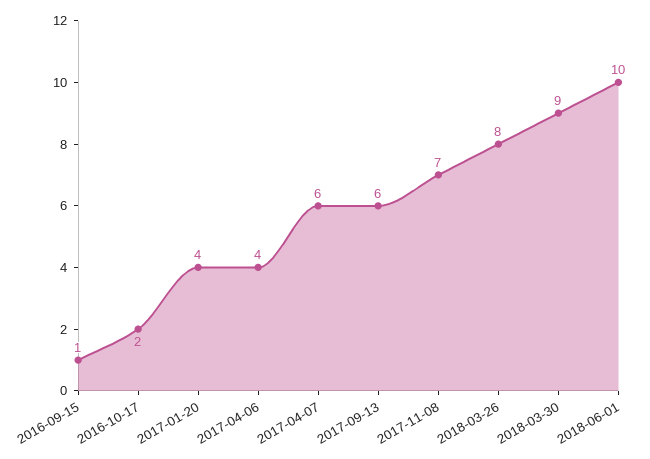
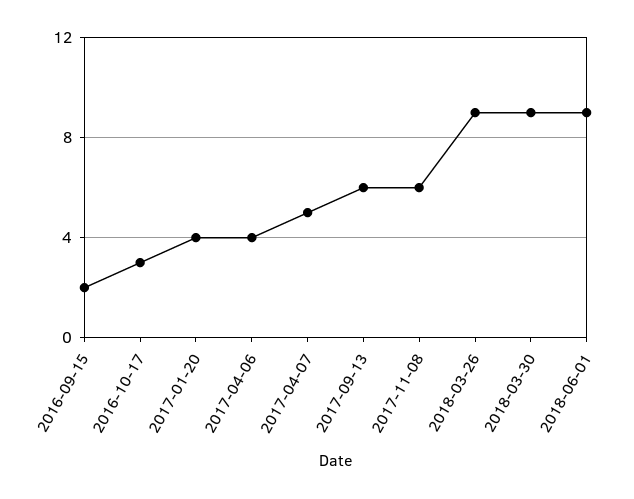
  {
-   "2016-09-15": 1,
+   "2016-09-15": 2,
-   "2016-10-17": 2,
+   "2016-10-17": 3,
    "2017-01-20": 4,
    "2017-04-06": 4,
-   "2017-04-07": 6,
+   "2017-04-07": 5,
    "2017-09-13": 6,
-   "2017-11-08": 7,
+   "2017-11-08": 6,
-   "2018-03-26": 8,
+   "2018-03-26": 9,
    "2018-03-30": 9,
-   "2018-06-01": 10
+   "2018-06-01": 9
  }

